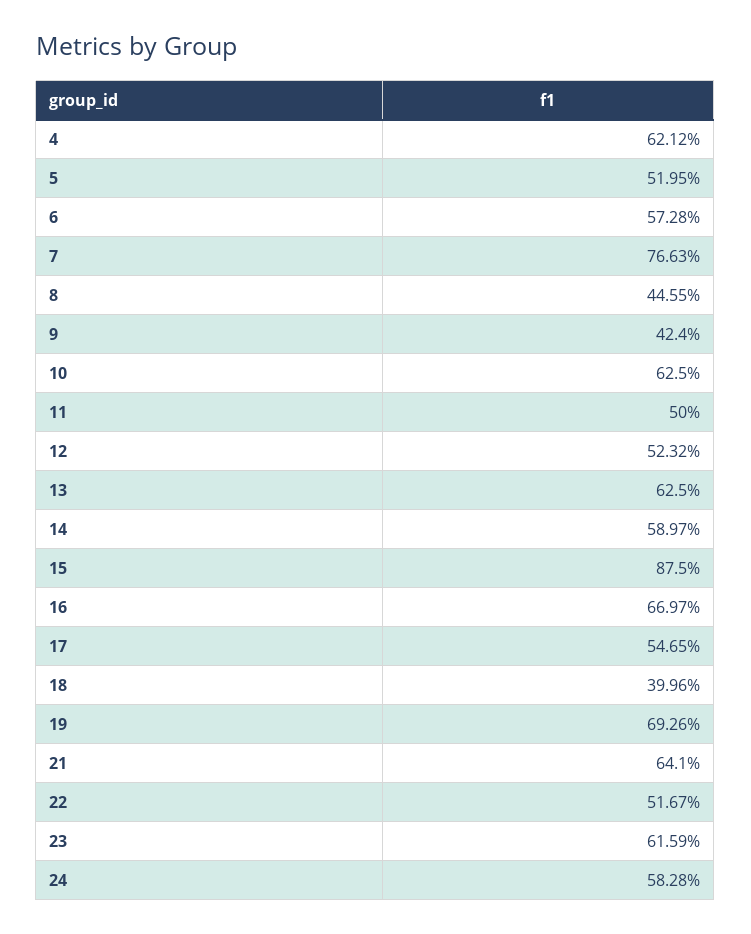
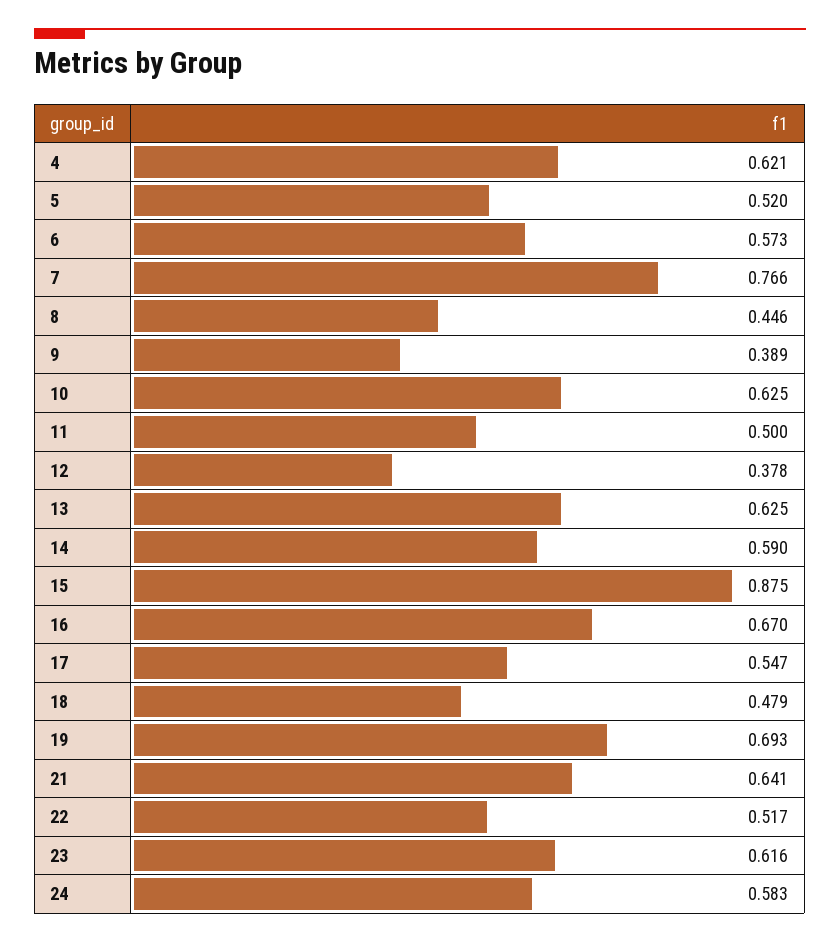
  {
    "4": 0.6212,
    "5": 0.5195,
    "6": 0.5728,
    "7": 0.7663,
    "8": 0.4455,
-   "9": 0.424,
+   "9": 0.389,
    "10": 0.625,
    "11": 0.5,
-   "12": 0.5232,
+   "12": 0.378,
    "13": 0.625,
    "14": 0.5897,
    "15": 0.875,
    "16": 0.6697,
    "17": 0.5465,
-   "18": 0.3996,
+   "18": 0.479,
    "19": 0.6926,
    "21": 0.641,
    "22": 0.5167,
    "23": 0.6159,
    "24": 0.5828
  }

